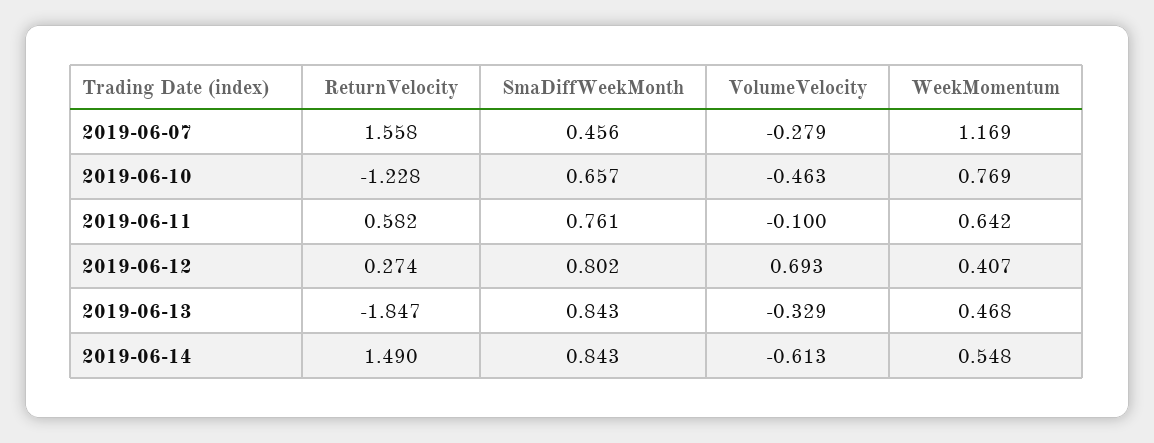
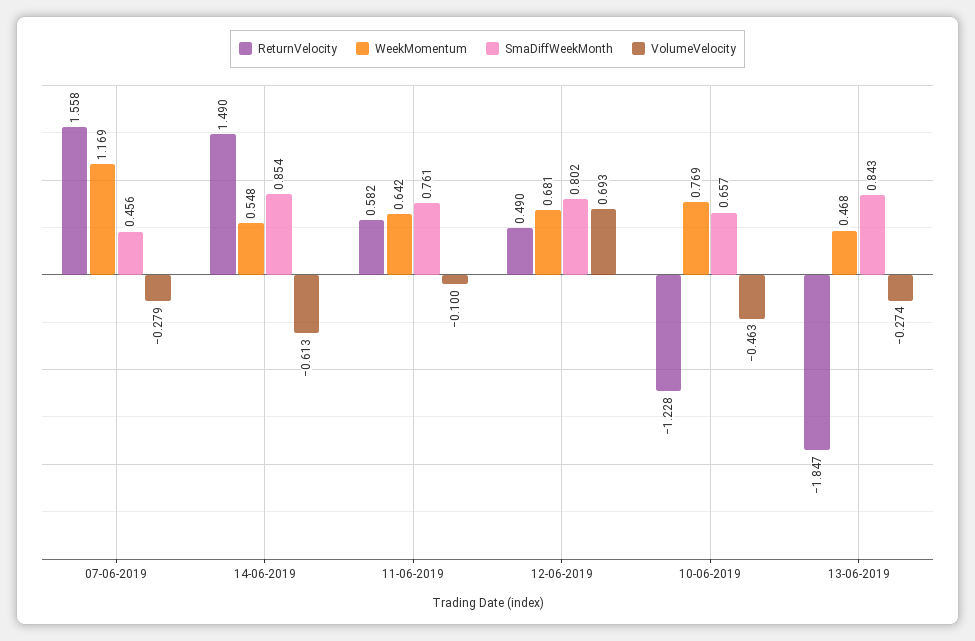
  {
    "ReturnVelocity": {
      "2019-06-07": 1.558,
      "2019-06-10": -1.228,
      "2019-06-11": 0.582,
-     "2019-06-12": 0.274,
+     "2019-06-12": 0.49,
      "2019-06-13": -1.847,
      "2019-06-14": 1.49
    },
    "SmaDiffWeekMonth": {
      "2019-06-07": 0.456,
      "2019-06-10": 0.657,
      "2019-06-11": 0.761,
      "2019-06-12": 0.802,
      "2019-06-13": 0.843,
-     "2019-06-14": 0.843
+     "2019-06-14": 0.854
    },
    "VolumeVelocity": {
      "2019-06-07": -0.279,
      "2019-06-10": -0.463,
      "2019-06-11": -0.1,
      "2019-06-12": 0.693,
-     "2019-06-13": -0.329,
+     "2019-06-13": -0.274,
      "2019-06-14": -0.613
    },
    "WeekMomentum": {
      "2019-06-07": 1.169,
      "2019-06-10": 0.769,
      "2019-06-11": 0.642,
-     "2019-06-12": 0.407,
+     "2019-06-12": 0.681,
      "2019-06-13": 0.468,
      "2019-06-14": 0.548
    }
  }

